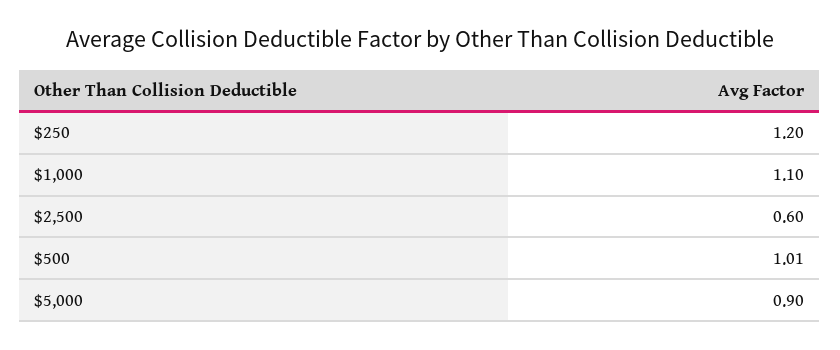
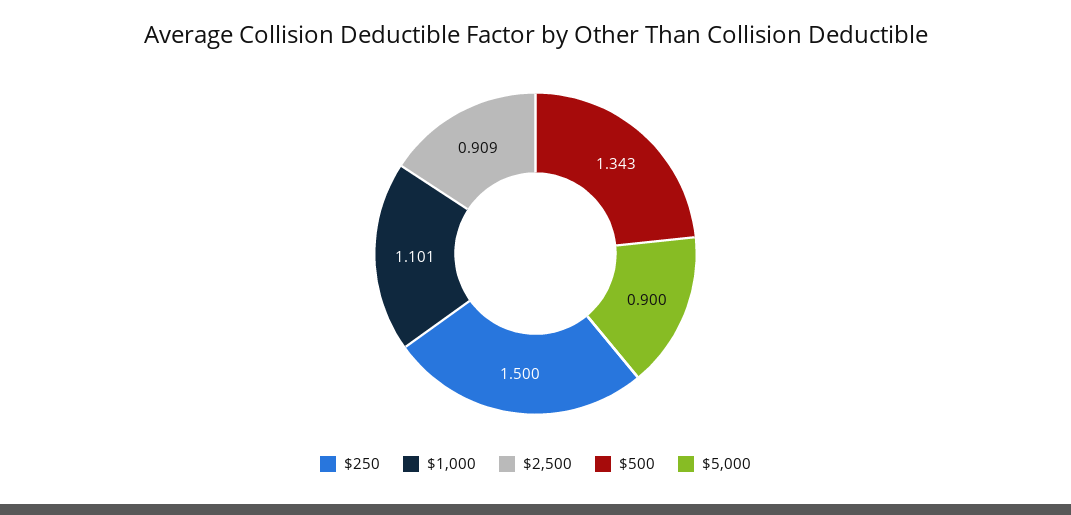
  {
-   "$250": 1.2,
+   "$250": 1.5,
    "$1,000": 1.101,
-   "$2,500": 0.6,
+   "$2,500": 0.909,
-   "$500": 1.01,
+   "$500": 1.343,
    "$5,000": 0.9
  }

